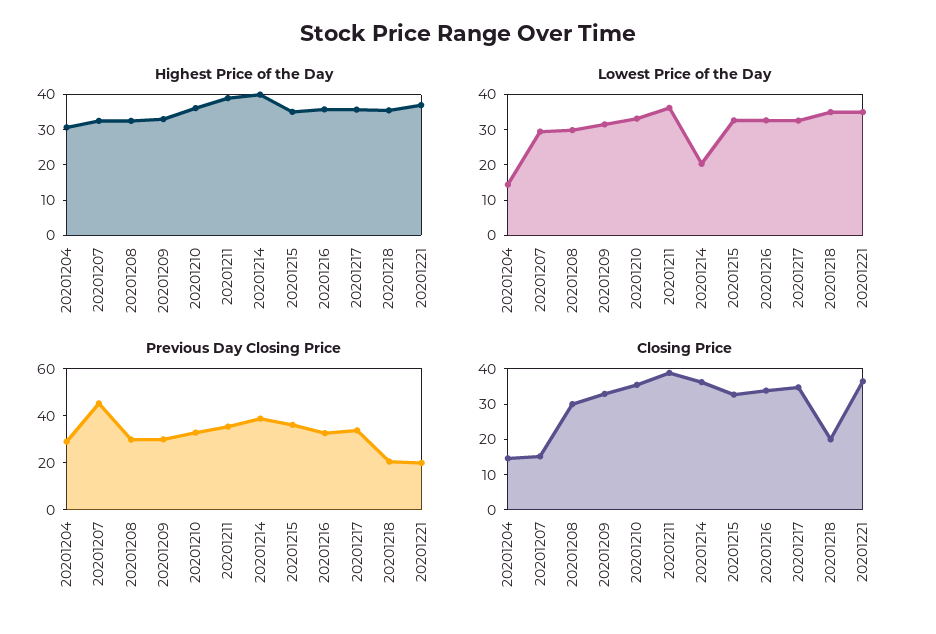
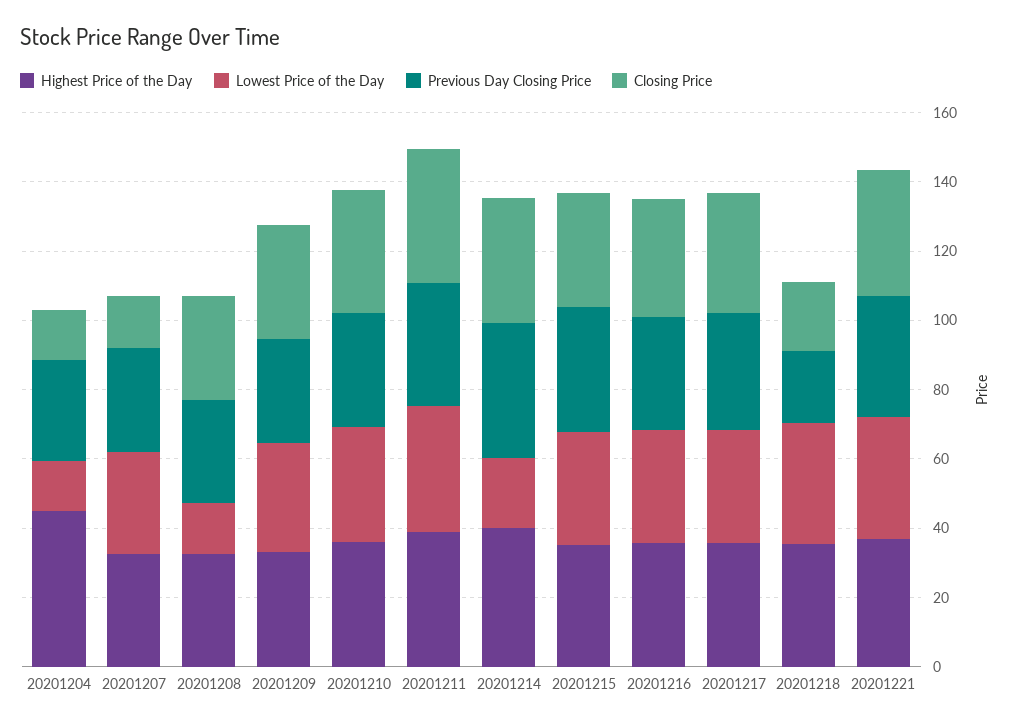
  {
    "Highest Price of the Day": {
-     "20201204": 30,
+     "20201204": 45,
      "20201207": 32.5,
      "20201208": 32.5,
      "20201209": 32.5,
      "20201210": 35,
      "20201211": 40,
      "20201214": 40,
      "20201215": 35,
      "20201216": 35,
      "20201217": 35,
      "20201218": 35,
      "20201221": 37.5
    },
    "Lowest Price of the Day": {
      "20201204": 15,
      "20201207": 30,
-     "20201208": 30,
+     "20201208": 15,
      "20201209": 32.5,
      "20201210": 32.5,
      "20201211": 35,
      "20201214": 20,
      "20201215": 32.5,
      "20201216": 32.5,
      "20201217": 32.5,
      "20201218": 35,
      "20201221": 35
    },
    "Previous Day Closing Price": {
      "20201204": 30,
-     "20201207": 45,
+     "20201207": 30,
      "20201208": 30,
      "20201209": 30,
      "20201210": 35,
      "20201211": 35,
      "20201214": 40,
      "20201215": 35,
      "20201216": 35,
      "20201217": 35,
      "20201218": 20,
-     "20201221": 20
+     "20201221": 35
    },
    "Closing Price": {
      "20201204": 15,
      "20201207": 15,
      "20201208": 30,
      "20201209": 32.5,
      "20201210": 35,
      "20201211": 40,
      "20201214": 37.5,
      "20201215": 32.5,
      "20201216": 35,
      "20201217": 35,
      "20201218": 20,
      "20201221": 37.5
    }
  }

